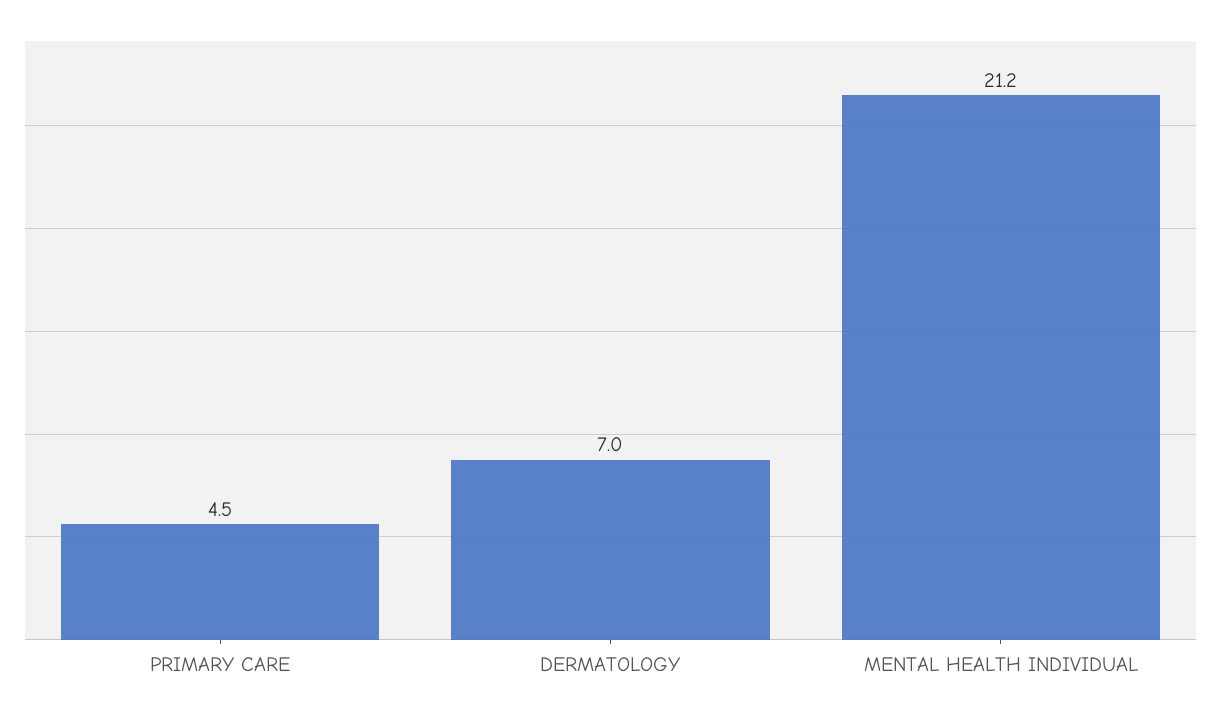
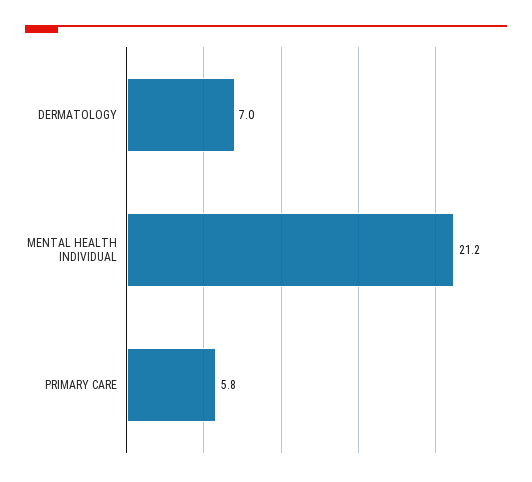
  {
-   "PRIMARY CARE": 4.5,
+   "PRIMARY CARE": 5.8,
    "DERMATOLOGY": 7,
    "MENTAL HEALTH INDIVIDUAL": 21.2
  }

